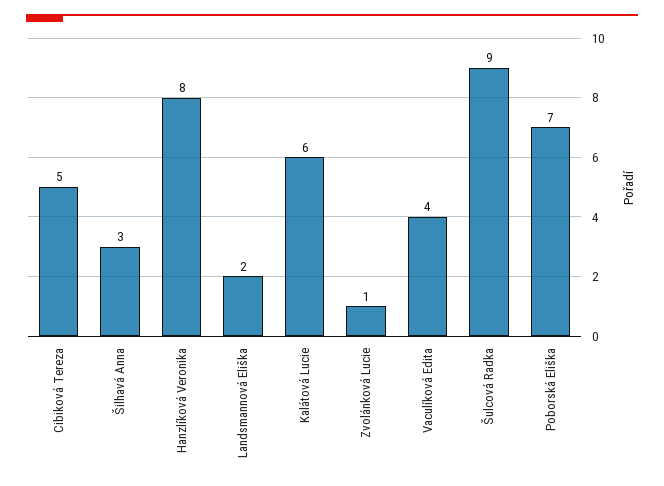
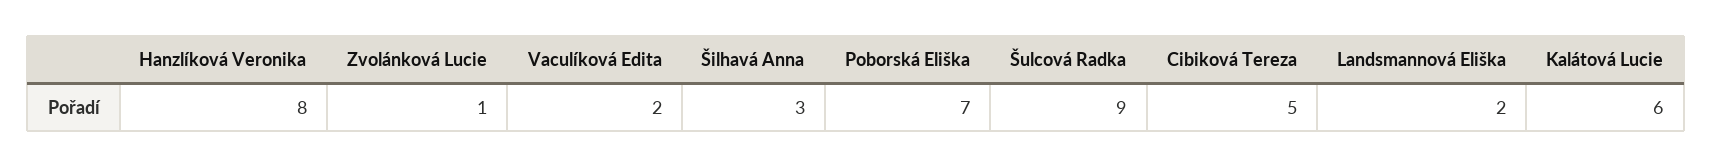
  {
    "Cibiková Tereza": 5,
    "Šilhavá Anna": 3,
    "Hanzlíková Veronika": 8,
    "Landsmannová Eliška": 2,
    "Kalátová Lucie": 6,
    "Zvolánková Lucie": 1,
-   "Vaculíková Edita": 4,
+   "Vaculíková Edita": 2,
    "Šulcová Radka": 9,
    "Poborská Eliška": 7
  }

